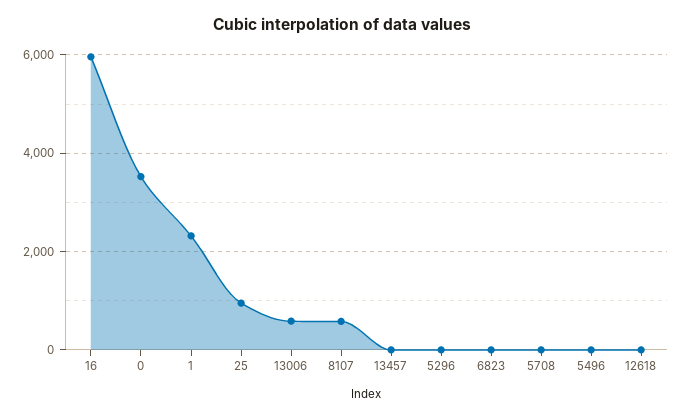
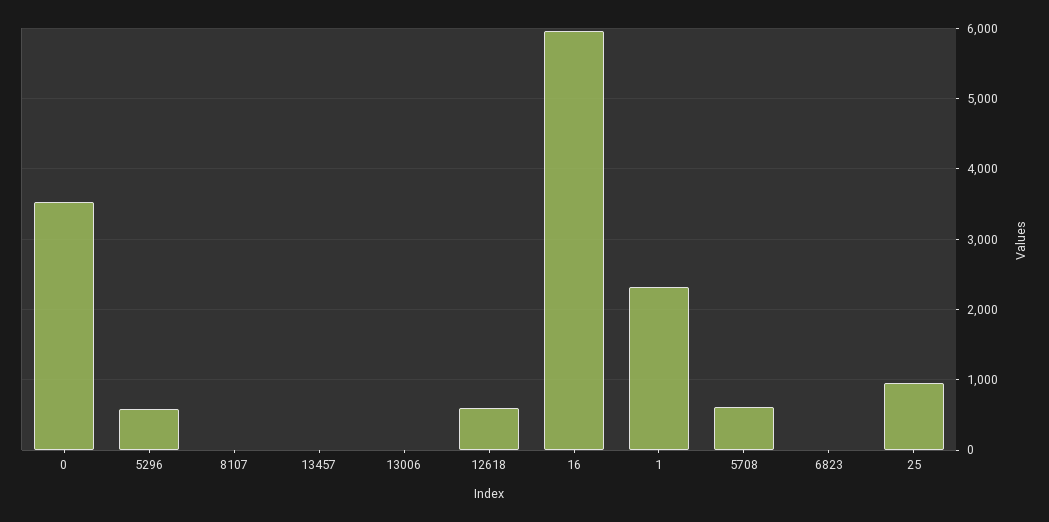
  {
    "16": 6000,
    "0": 3500,
    "1": 2300,
    "25": 1000,
-   "13006": 600,
+   "13006": 0,
-   "8107": 600,
+   "8107": 0,
    "13457": 0,
-   "5296": 0,
+   "5296": 600,
    "6823": 0,
-   "5708": 0,
+   "5708": 600,
-   "5496": 0,
-   "12618": 0
+   "12618": 600
  }

